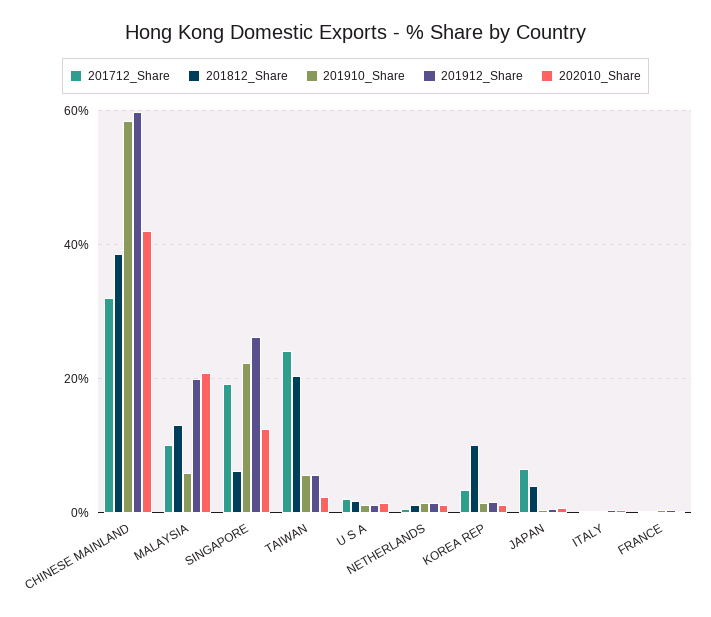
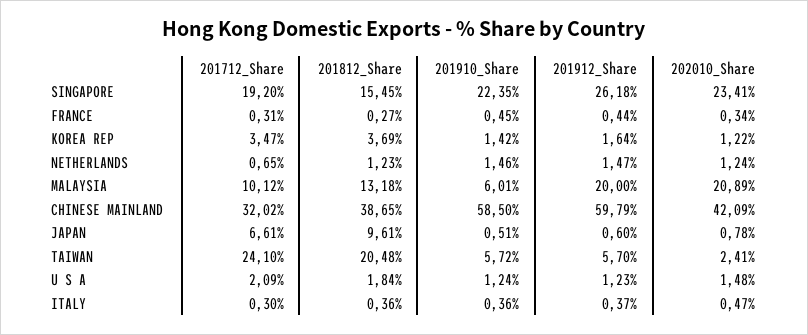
  {
    "201712_Share": {
      "CHINESE MAINLAND": 32.02,
      "MALAYSIA": 10.12,
      "SINGAPORE": 19.2,
      "TAIWAN": 24.1,
      "U S A": 2.09,
      "NETHERLANDS": 0.65,
      "KOREA REP": 3.47,
      "JAPAN": 6.61,
      "ITALY": 0.3,
      "FRANCE": 0.31
    },
    "201812_Share": {
      "CHINESE MAINLAND": 38.65,
      "MALAYSIA": 13.18,
-     "SINGAPORE": 6,
+     "SINGAPORE": 15.45,
      "TAIWAN": 20.48,
      "U S A": 1.84,
      "NETHERLANDS": 1.23,
-     "KOREA REP": 10,
+     "KOREA REP": 3.69,
-     "JAPAN": 4,
+     "JAPAN": 9.61,
      "ITALY": 0.36,
      "FRANCE": 0.27
    },
    "201910_Share": {
      "CHINESE MAINLAND": 58.5,
      "MALAYSIA": 6.01,
      "SINGAPORE": 22.35,
      "TAIWAN": 5.72,
      "U S A": 1.24,
      "NETHERLANDS": 1.46,
      "KOREA REP": 1.42,
      "JAPAN": 0.51,
      "ITALY": 0.36,
      "FRANCE": 0.45
    },
    "201912_Share": {
      "CHINESE MAINLAND": 59.79,
      "MALAYSIA": 20,
      "SINGAPORE": 26.18,
      "TAIWAN": 5.7,
      "U S A": 1.23,
      "NETHERLANDS": 1.47,
      "KOREA REP": 1.64,
      "JAPAN": 0.6,
      "ITALY": 0.37,
      "FRANCE": 0.44
    },
    "202010_Share": {
      "CHINESE MAINLAND": 42.09,
      "MALAYSIA": 20.89,
-     "SINGAPORE": 12,
+     "SINGAPORE": 23.41,
      "TAIWAN": 2.41,
      "U S A": 1.48,
      "NETHERLANDS": 1.24,
      "KOREA REP": 1.22,
      "JAPAN": 0.78,
      "ITALY": 0.47,
      "FRANCE": 0.34
    }
  }

